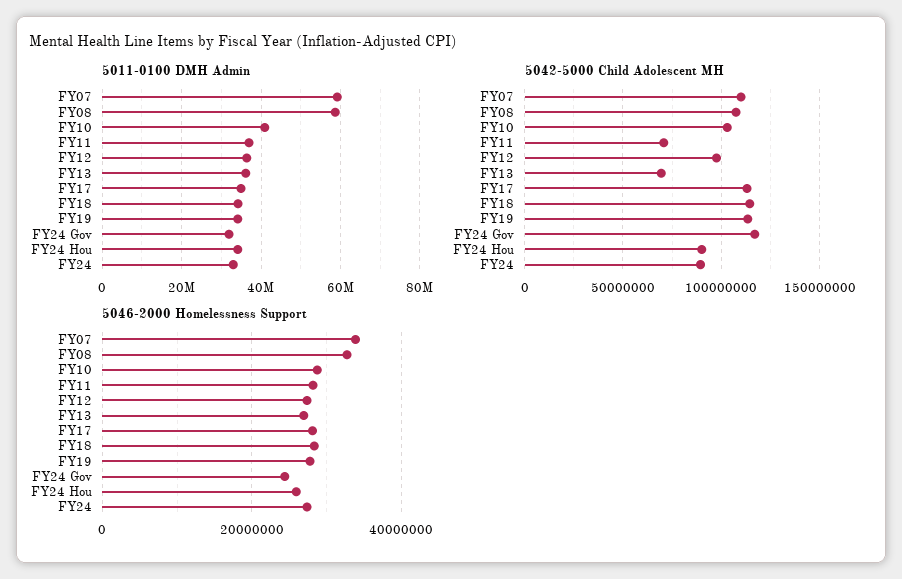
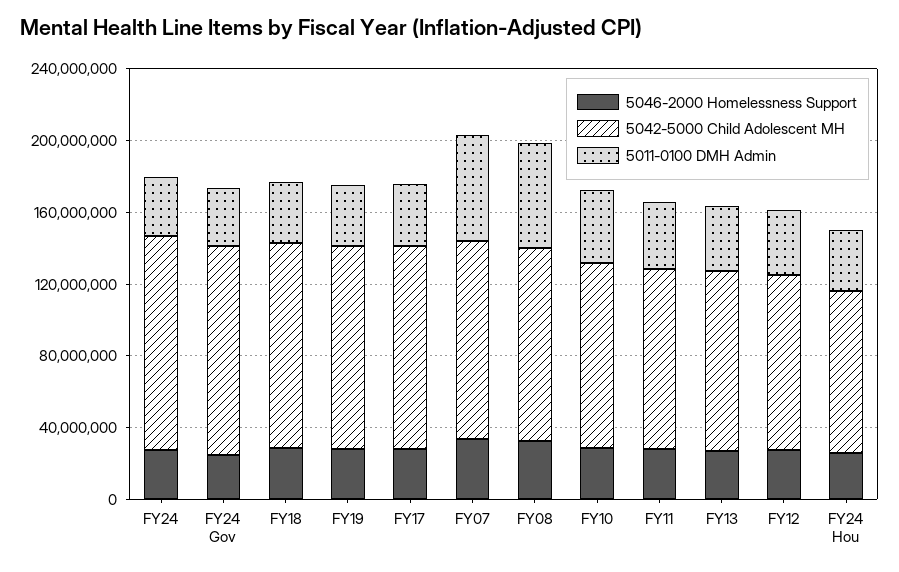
  {
    "5011-0100 DMH Admin": {
      "FY07": 60000000,
      "FY08": 58000000,
      "FY10": 40000000,
      "FY11": 36000000,
      "FY12": 36000000,
      "FY13": 36000000,
      "FY17": 34000000,
      "FY18": 34000000,
      "FY19": 34000000,
      "FY24 Gov": 32000000,
      "FY24 Hou": 34000000,
      "FY24": 34000000
    },
    "5042-5000 Child Adolescent MH": {
      "FY07": 110000000,
      "FY08": 105000000,
      "FY10": 105000000,
-     "FY11": 70000000,
+     "FY11": 100000000,
      "FY12": 100000000,
-     "FY13": 70000000,
+     "FY13": 100000000,
      "FY17": 115000000,
      "FY18": 115000000,
      "FY19": 115000000,
      "FY24 Gov": 115000000,
      "FY24 Hou": 90000000,
-     "FY24": 90000000
+     "FY24": 120000000
    },
    "5046-2000 Homelessness Support": {
      "FY07": 34000000,
      "FY08": 32000000,
      "FY10": 28000000,
      "FY11": 28000000,
      "FY12": 28000000,
      "FY13": 26000000,
      "FY17": 28000000,
      "FY18": 28000000,
      "FY19": 28000000,
      "FY24 Gov": 24000000,
      "FY24 Hou": 26000000,
      "FY24": 28000000
    }
  }

